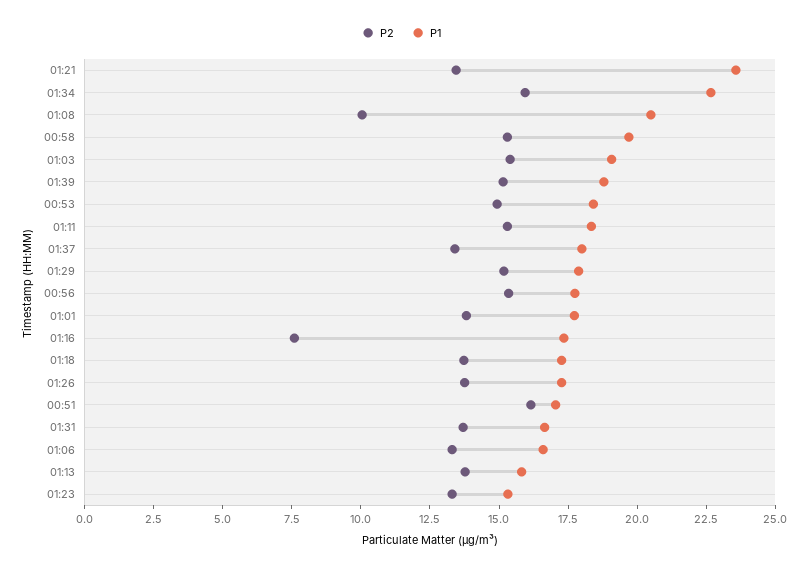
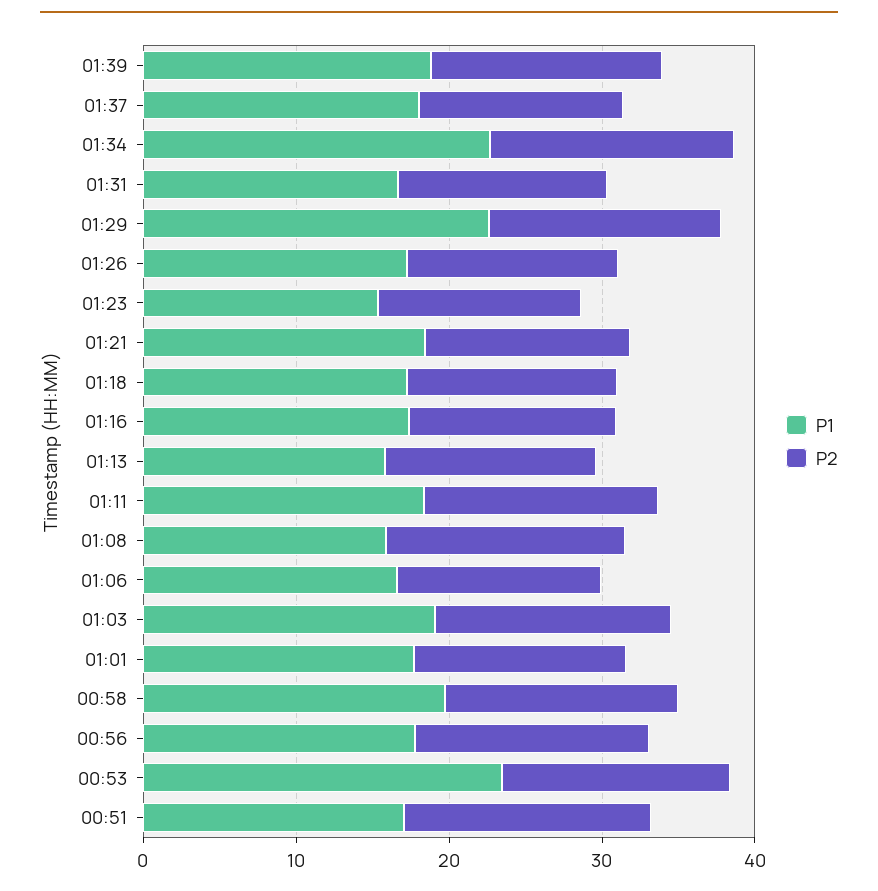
  {
    "P2": {
      "01:21": 13.5,
      "01:34": 16,
-     "01:08": 10,
+     "01:08": 16,
      "00:58": 15.5,
      "01:03": 15.5,
      "01:39": 15,
      "00:53": 15,
      "01:11": 15.5,
      "01:37": 13.5,
      "01:29": 15,
      "00:56": 15.5,
      "01:01": 14,
-     "01:16": 7.5,
+     "01:16": 14,
      "01:18": 13.5,
      "01:26": 14,
      "00:51": 16,
      "01:31": 13.5,
      "01:06": 13.5,
      "01:13": 14,
      "01:23": 13.5
    },
    "P1": {
-     "01:21": 23.5,
+     "01:21": 18,
      "01:34": 22.5,
-     "01:08": 20.5,
+     "01:08": 16,
      "00:58": 19.5,
      "01:03": 19,
      "01:39": 19,
-     "00:53": 18.5,
+     "00:53": 24,
      "01:11": 18.5,
      "01:37": 18,
-     "01:29": 18,
+     "01:29": 22,
      "00:56": 18,
      "01:01": 17.5,
      "01:16": 17.5,
      "01:18": 17.5,
      "01:26": 17.5,
      "00:51": 17,
      "01:31": 16.5,
      "01:06": 16.5,
      "01:13": 16,
      "01:23": 15.5
    }
  }

